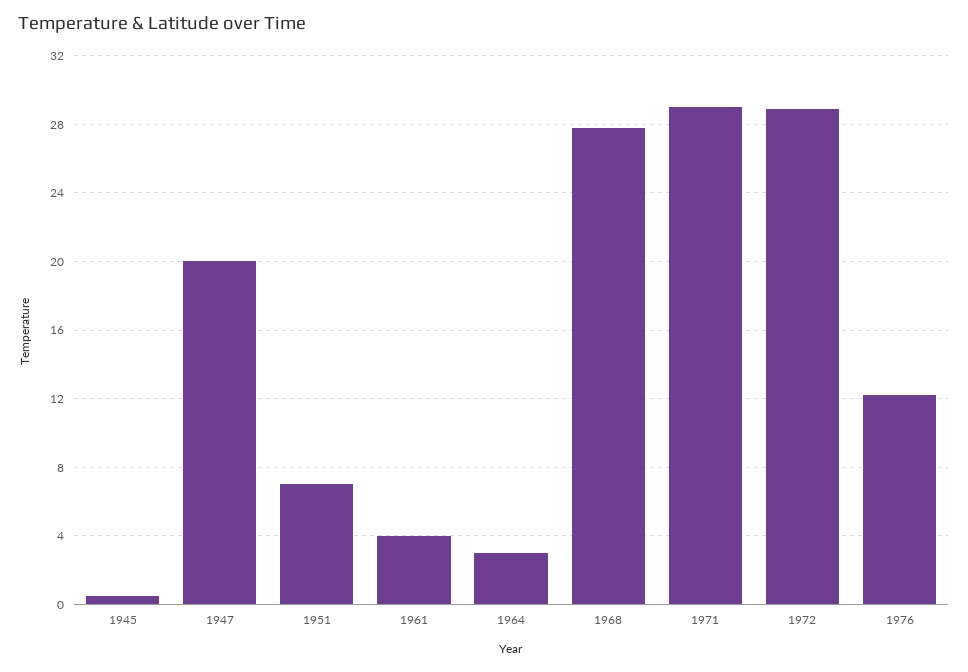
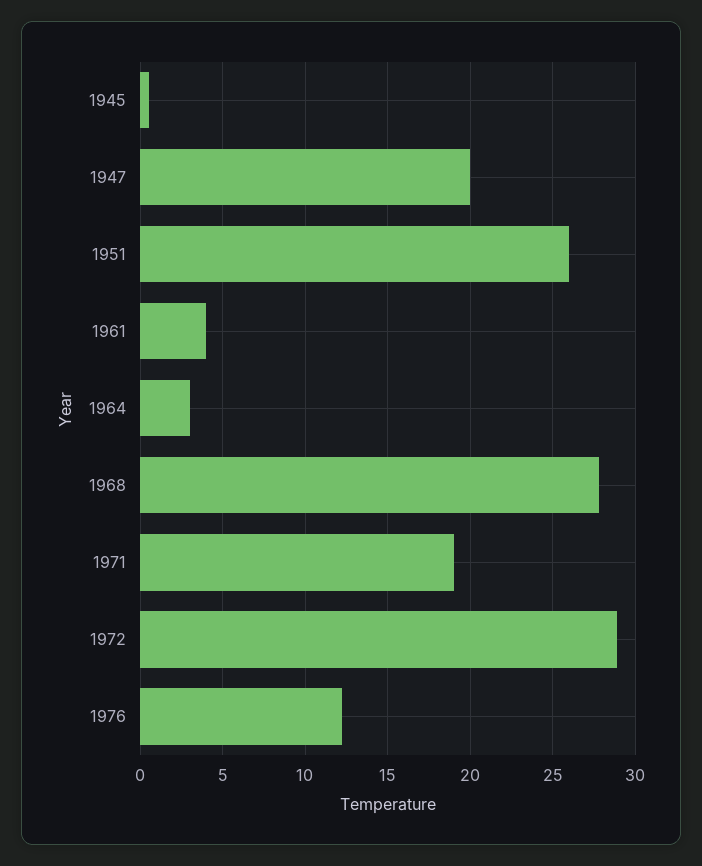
  {
    "1945": 0.5,
    "1947": 20,
-   "1951": 7,
+   "1951": 26,
    "1961": 4,
    "1964": 3,
    "1968": 28,
-   "1971": 29,
+   "1971": 19,
    "1972": 29,
    "1976": 12
  }

